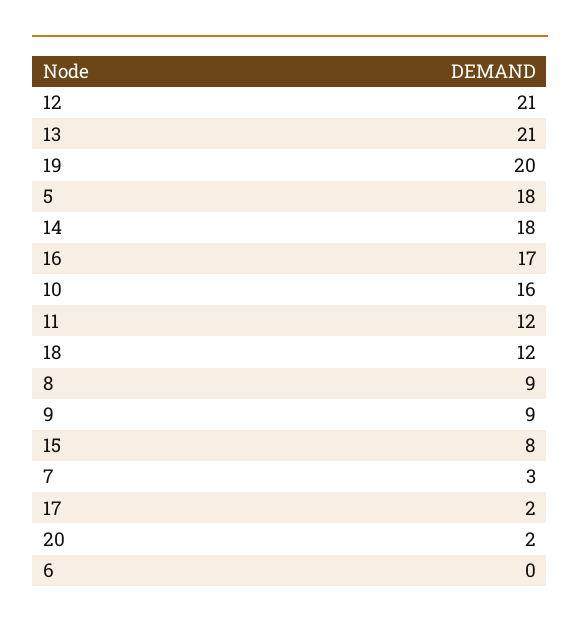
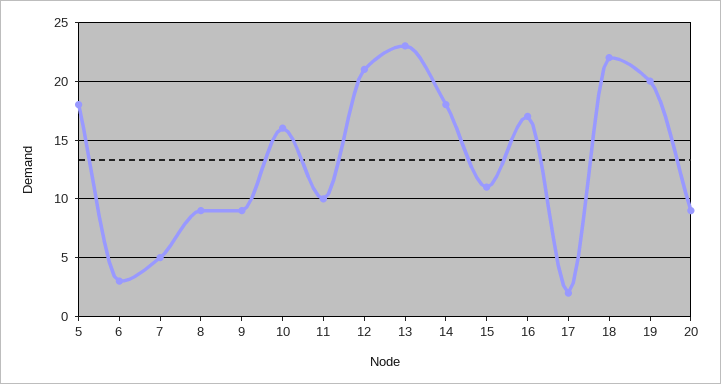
  {
    "12": 21,
-   "13": 21,
+   "13": 23,
    "19": 20,
    "5": 18,
    "14": 18,
    "16": 17,
    "10": 16,
-   "11": 12,
+   "11": 10,
-   "18": 12,
+   "18": 22,
    "8": 9,
    "9": 9,
-   "15": 8,
+   "15": 11,
-   "7": 3,
+   "7": 5,
    "17": 2,
-   "20": 2,
+   "20": 9,
-   "6": 0
+   "6": 3
  }

